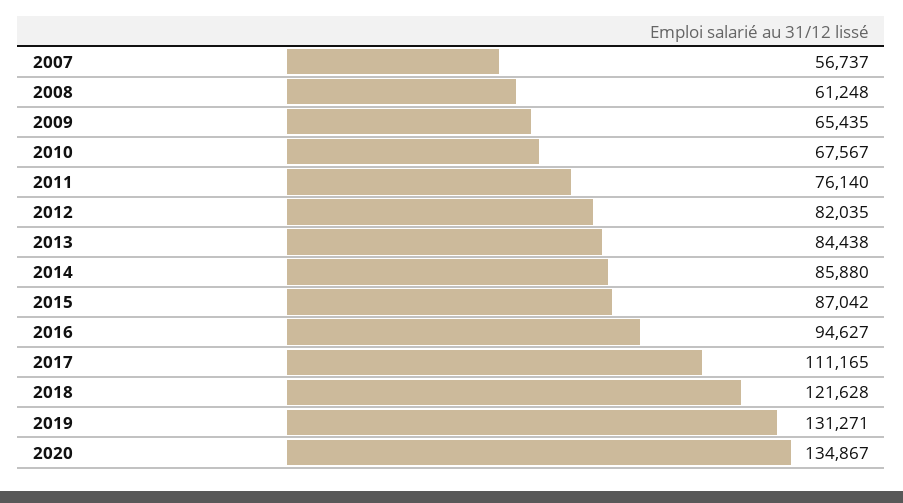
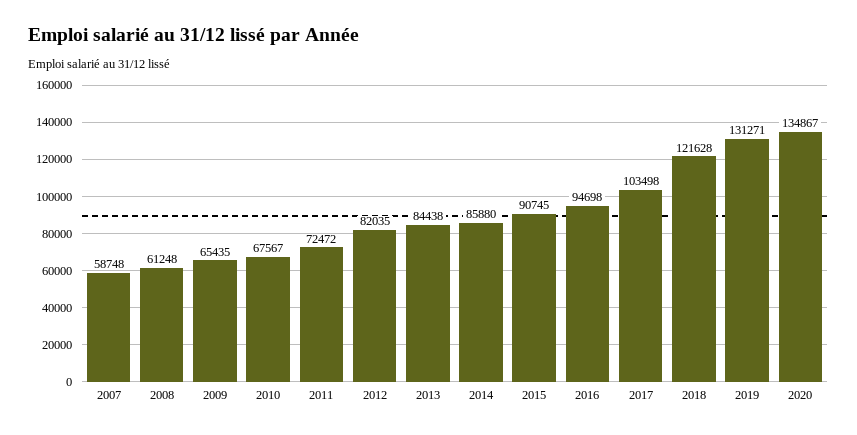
  {
-   "2007": 56737,
+   "2007": 58748,
    "2008": 61248,
    "2009": 65435,
    "2010": 67567,
-   "2011": 76140,
+   "2011": 72472,
    "2012": 82035,
    "2013": 84438,
    "2014": 85880,
-   "2015": 87042,
+   "2015": 90745,
-   "2016": 94627,
+   "2016": 94698,
-   "2017": 111165,
+   "2017": 103498,
    "2018": 121628,
    "2019": 131271,
    "2020": 134867
  }

